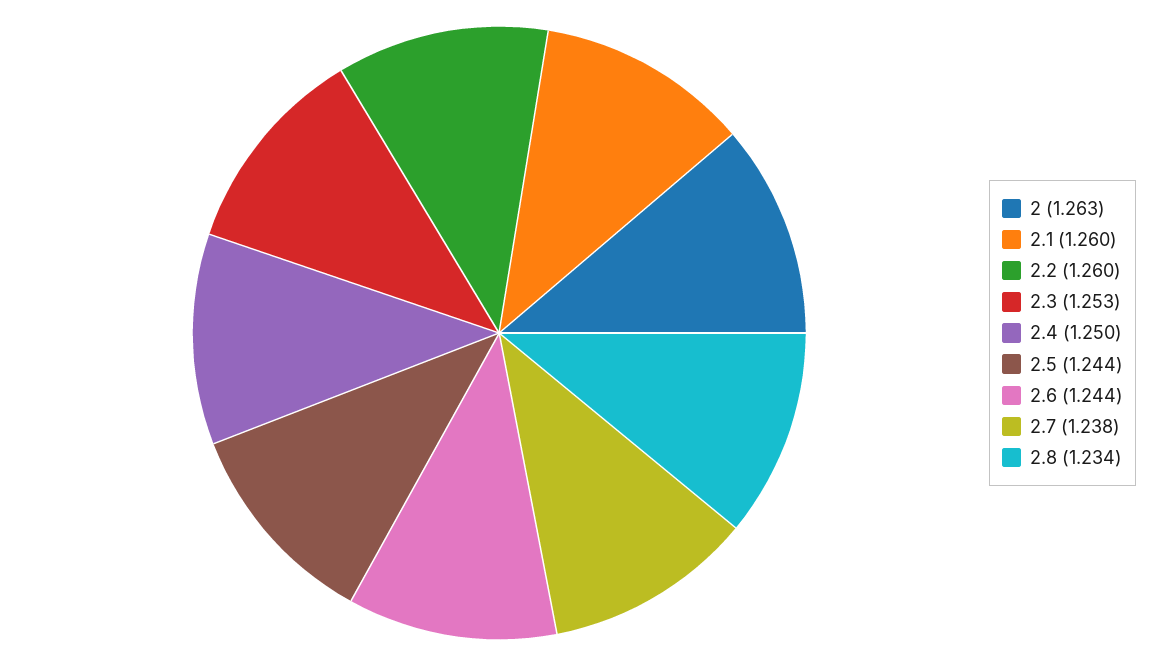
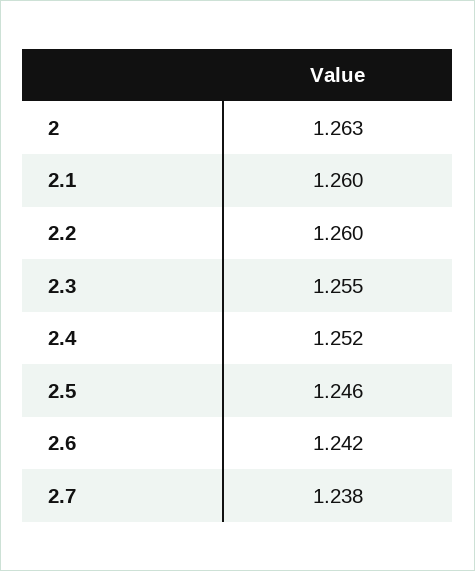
  {
    "2": 1.263,
    "2.1": 1.26,
    "2.2": 1.26,
-   "2.3": 1.253,
+   "2.3": 1.255,
-   "2.4": 1.25,
+   "2.4": 1.252,
-   "2.5": 1.244,
+   "2.5": 1.246,
-   "2.6": 1.244,
+   "2.6": 1.242,
-   "2.7": 1.238,
+   "2.7": 1.238
-   "2.8": 1.234
  }

